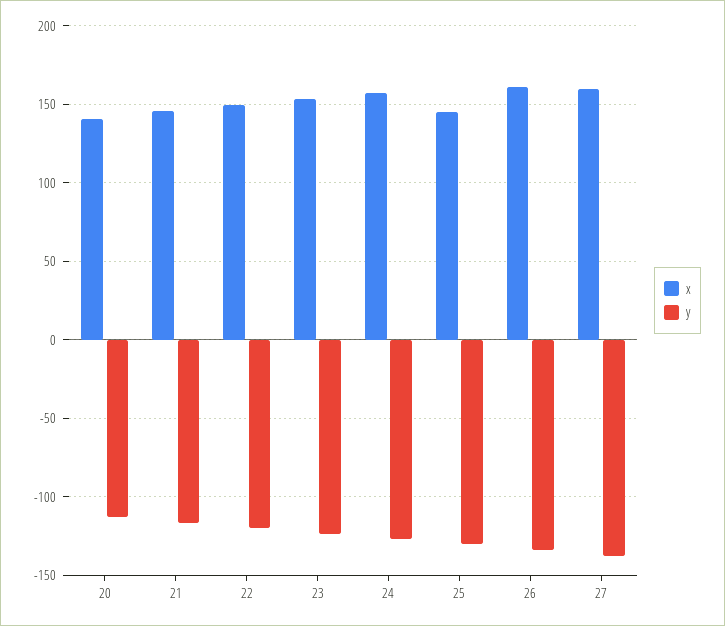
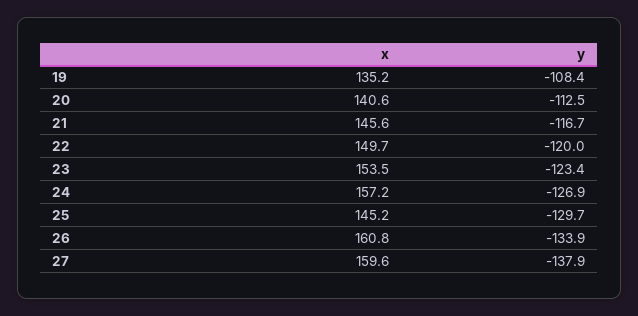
  {
    "x": {
      "20": 140.6,
      "21": 145.6,
      "22": 149.7,
      "23": 153.5,
      "24": 157.2,
      "25": 145.2,
      "26": 160.8,
-     "27": 159.6
+     "27": 159.6,
+     "19": 135.2
    },
    "y": {
      "20": -112.5,
      "21": -116.7,
      "22": -120,
      "23": -123.4,
      "24": -126.9,
      "25": -129.7,
      "26": -133.9,
-     "27": -137.9
+     "27": -137.9,
+     "19": -108.4
    }
  }

